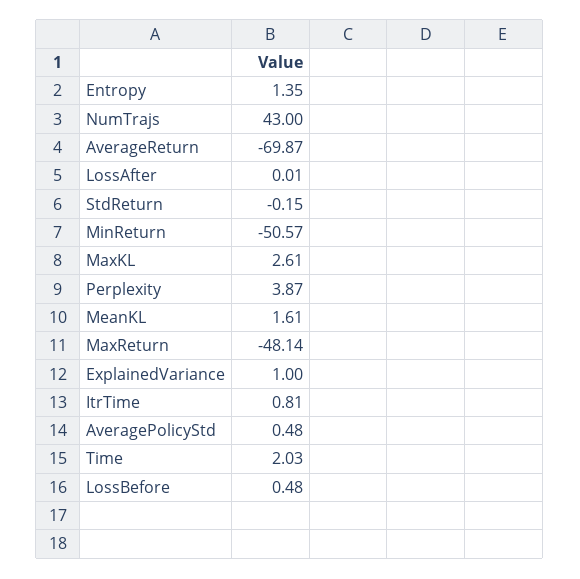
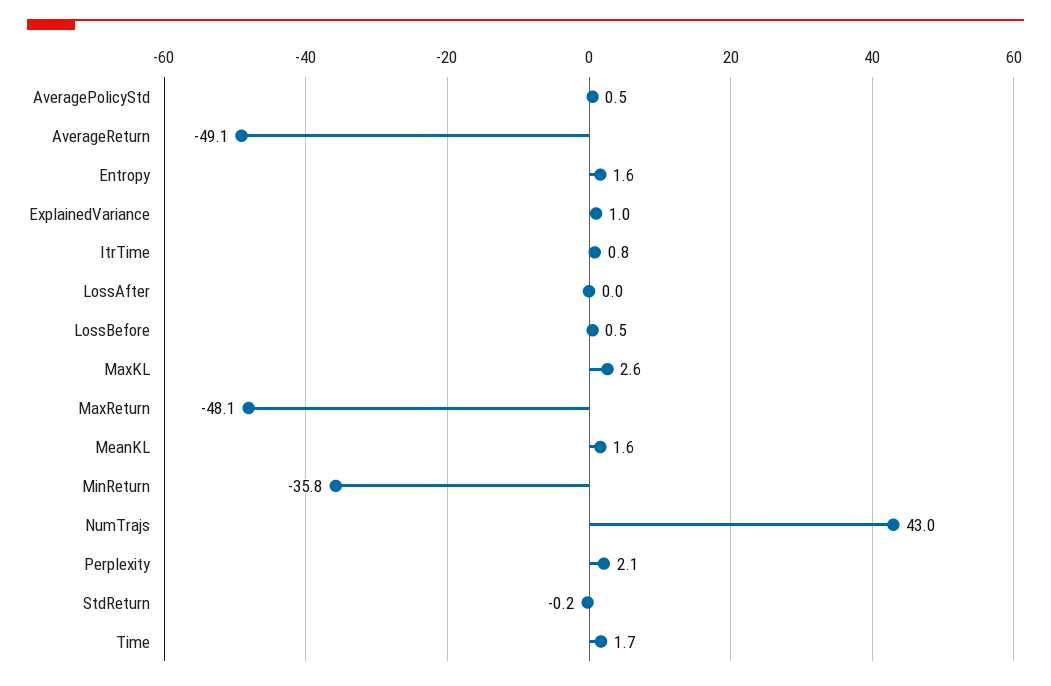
  {
-   "Entropy": 1.35,
+   "Entropy": 1.6,
    "NumTrajs": 43,
-   "AverageReturn": -69.87,
+   "AverageReturn": -49.1,
    "LossAfter": 0.01,
    "StdReturn": -0.15,
-   "MinReturn": -50.57,
+   "MinReturn": -35.8,
    "MaxKL": 2.61,
-   "Perplexity": 3.87,
+   "Perplexity": 2.1,
    "MeanKL": 1.61,
    "MaxReturn": -48.14,
    "ExplainedVariance": 1,
    "ItrTime": 0.81,
    "AveragePolicyStd": 0.48,
-   "Time": 2.03,
+   "Time": 1.7,
    "LossBefore": 0.48
  }

